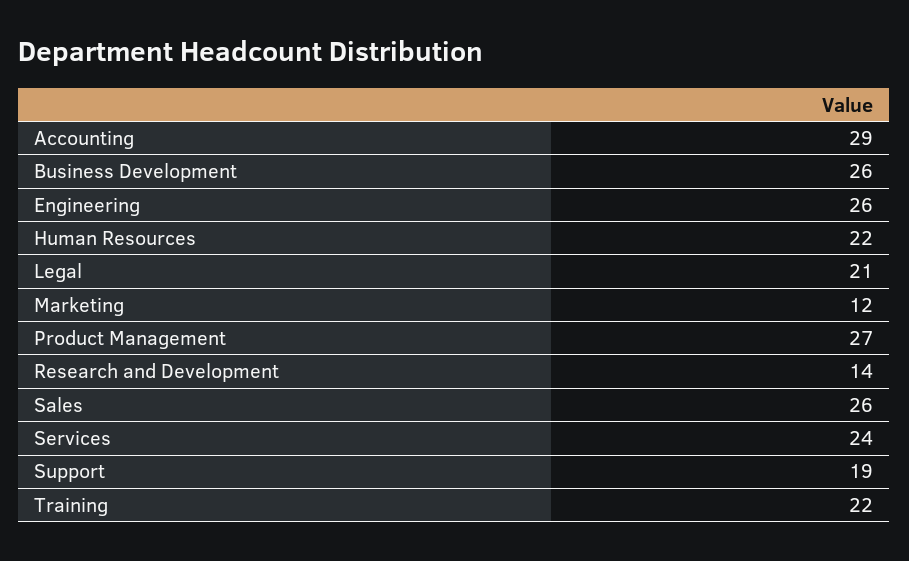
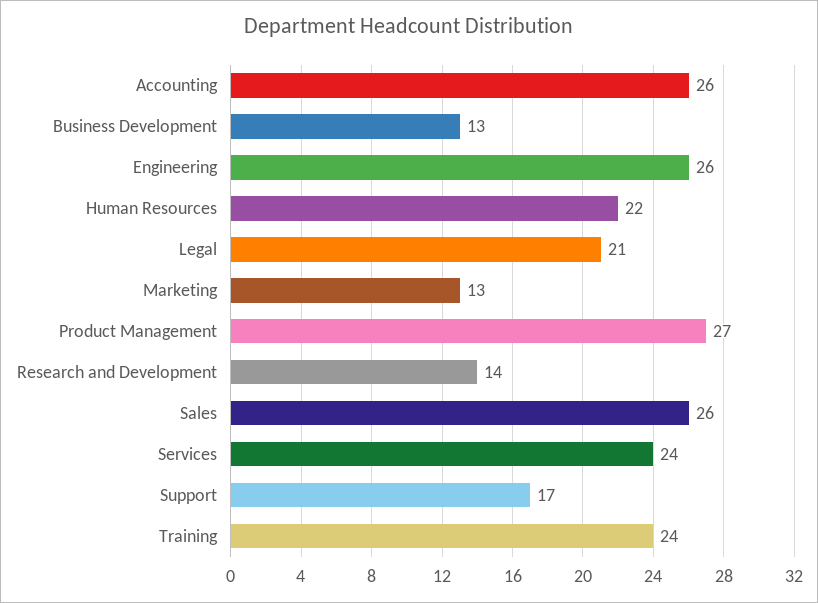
  {
-   "Accounting": 29,
+   "Accounting": 26,
-   "Business Development": 26,
+   "Business Development": 13,
    "Engineering": 26,
    "Human Resources": 22,
    "Legal": 21,
-   "Marketing": 12,
+   "Marketing": 13,
    "Product Management": 27,
    "Research and Development": 14,
    "Sales": 26,
    "Services": 24,
-   "Support": 19,
+   "Support": 17,
-   "Training": 22
+   "Training": 24
  }

